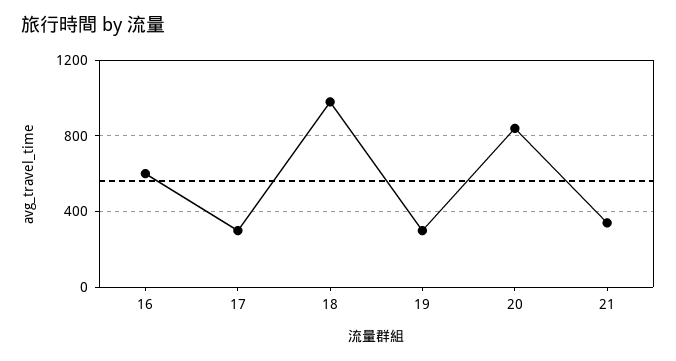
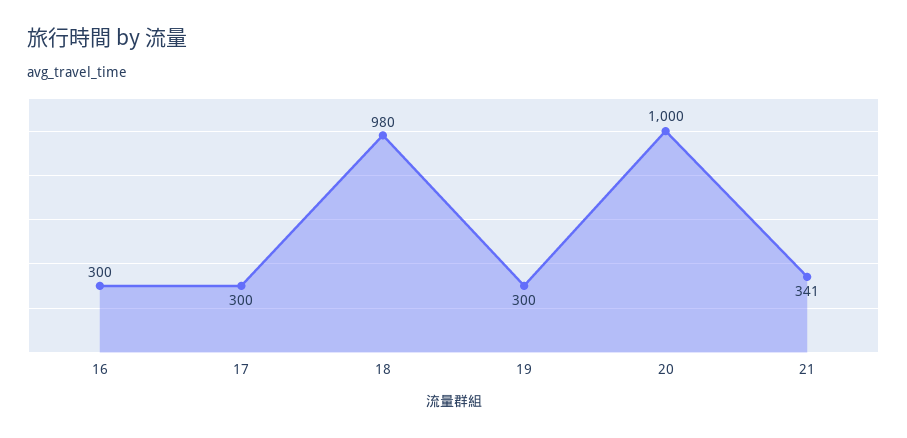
  {
-   "16": 600,
+   "16": 300,
    "17": 300,
    "18": 980,
    "19": 300,
-   "20": 850,
+   "20": 1000,
    "21": 341
  }

